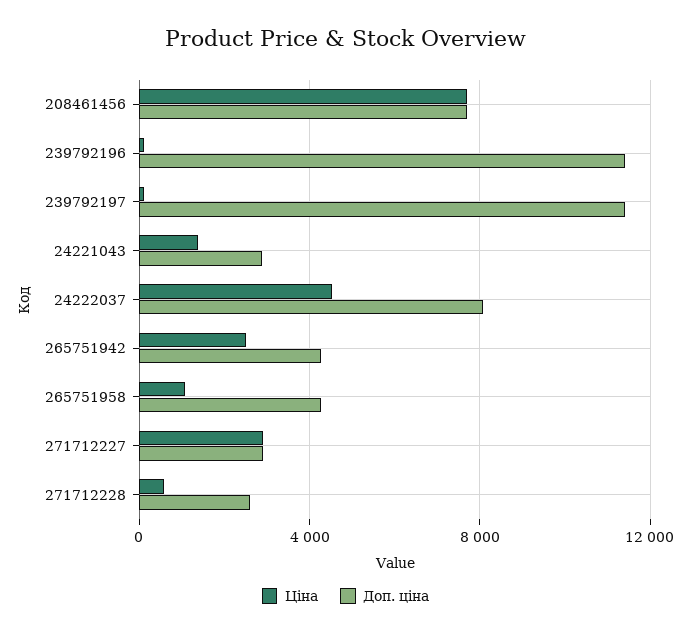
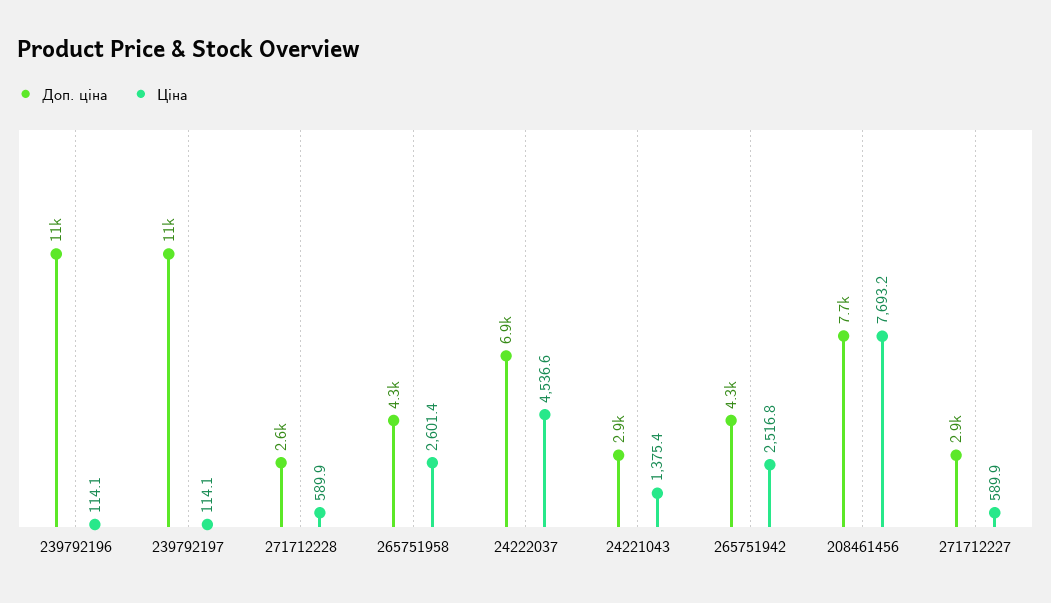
  {
    "Ціна": {
      "208461456": 7693.2,
      "239792196": 114.1,
      "239792197": 114.1,
      "24221043": 1375.4,
      "24222037": 4536.6,
      "265751942": 2516.8,
-     "265751958": 1000,
+     "265751958": 2601.4,
-     "271712227": 3000,
+     "271712227": 589.9,
      "271712228": 589.9
    },
    "Доп. ціна": {
      "208461456": 7700,
      "239792196": 11000,
      "239792197": 11000,
      "24221043": 2900,
-     "24222037": 8000,
+     "24222037": 6900,
      "265751942": 4300,
      "265751958": 4300,
      "271712227": 2900,
      "271712228": 2600
    }
  }

